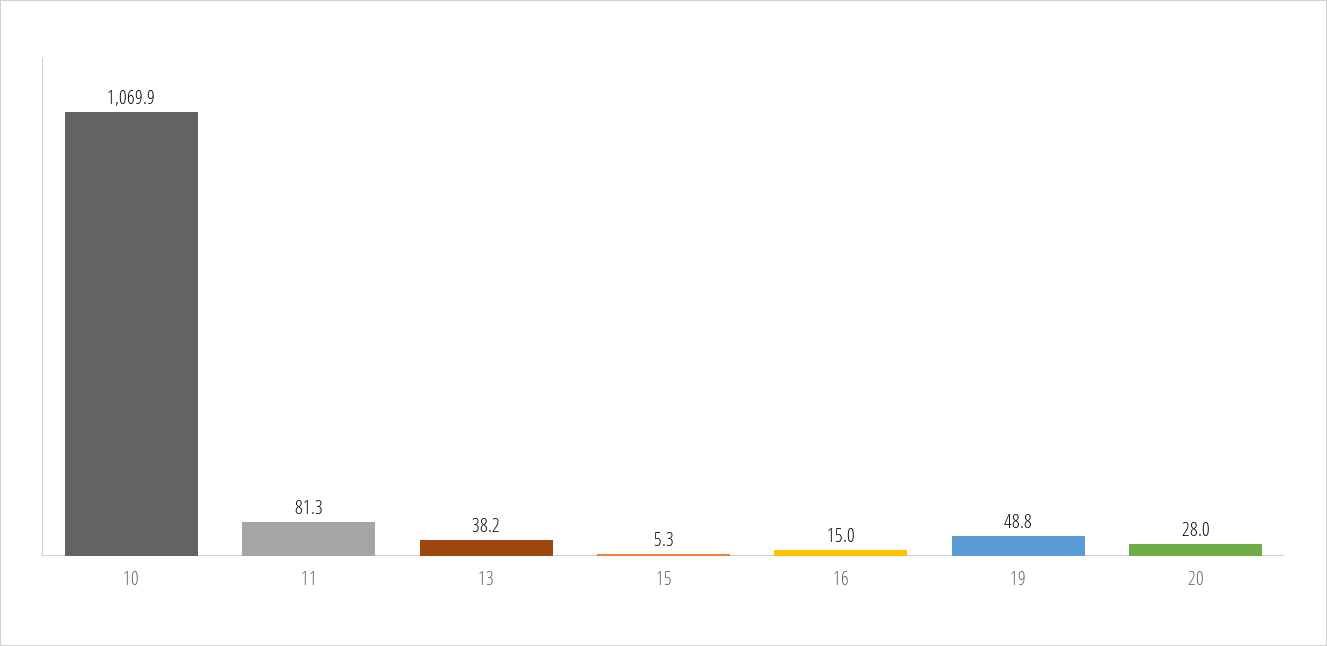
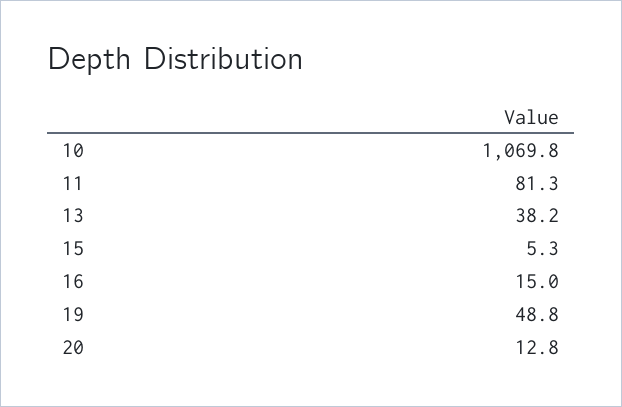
  {
-   "10": 1069.9,
+   "10": 1069.8,
    "11": 81.3,
    "13": 38.2,
    "15": 5.3,
    "16": 15,
    "19": 48.8,
-   "20": 28
+   "20": 12.8
  }

